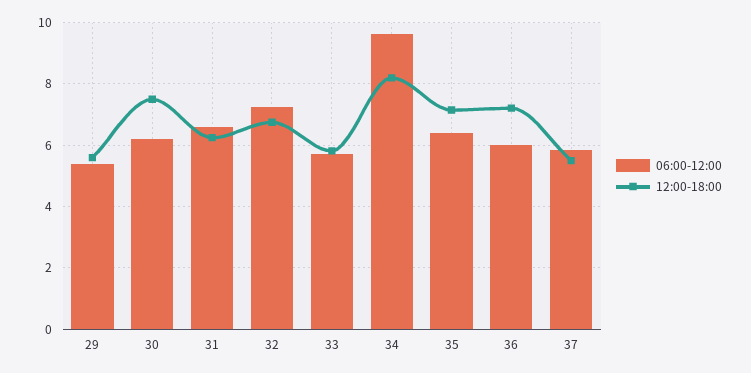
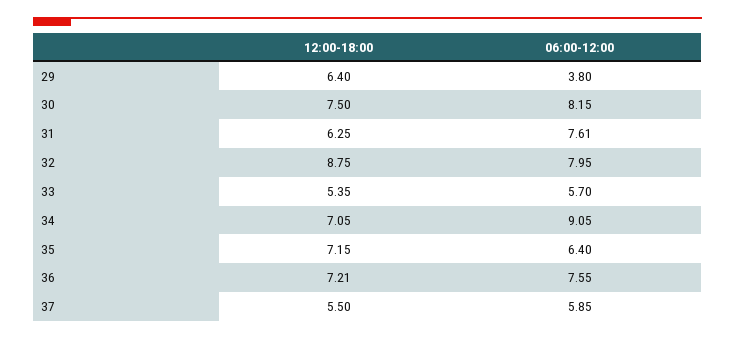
  {
    "06:00-12:00": {
-     "29": 5.4,
+     "29": 3.8,
-     "30": 6.2,
+     "30": 8.15,
-     "31": 6.6,
+     "31": 7.61,
-     "32": 7.2,
+     "32": 7.95,
      "33": 5.7,
-     "34": 9.6,
+     "34": 9.05,
      "35": 6.4,
-     "36": 6,
+     "36": 7.55,
      "37": 5.85
    },
    "12:00-18:00": {
-     "29": 5.6,
+     "29": 6.4,
      "30": 7.5,
      "31": 6.25,
-     "32": 6.8,
+     "32": 8.75,
-     "33": 5.8,
+     "33": 5.35,
-     "34": 8.2,
+     "34": 7.05,
      "35": 7.15,
      "36": 7.21,
      "37": 5.5
    }
  }

